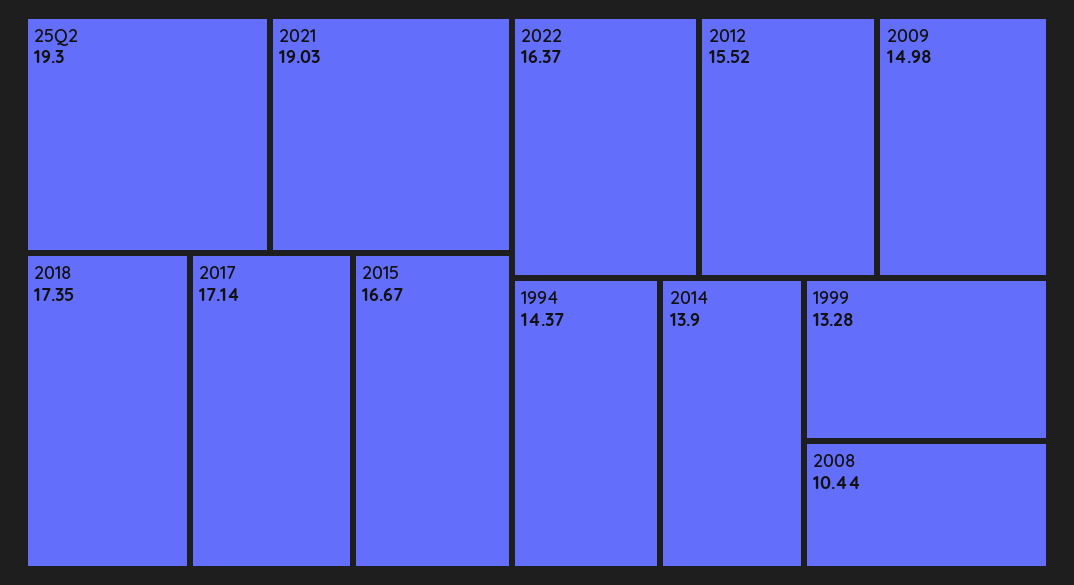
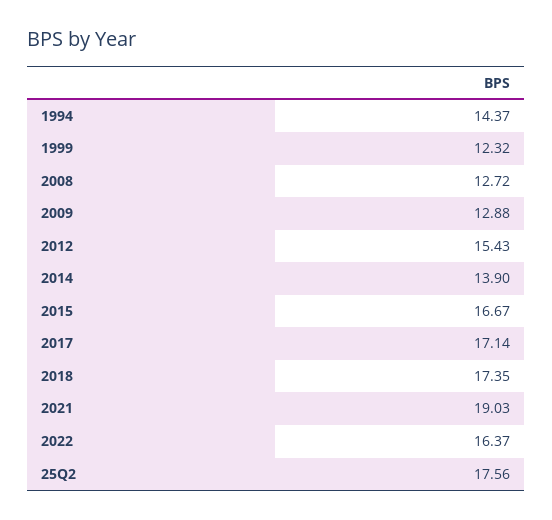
  {
-   "25Q2": 19.3,
+   "25Q2": 17.56,
    "2021": 19.03,
    "2018": 17.35,
    "2017": 17.14,
    "2015": 16.67,
    "2022": 16.37,
-   "2012": 15.52,
+   "2012": 15.43,
-   "2009": 14.98,
+   "2009": 12.88,
    "1994": 14.37,
    "2014": 13.9,
-   "1999": 13.28,
+   "1999": 12.32,
-   "2008": 10.44
+   "2008": 12.72
  }

